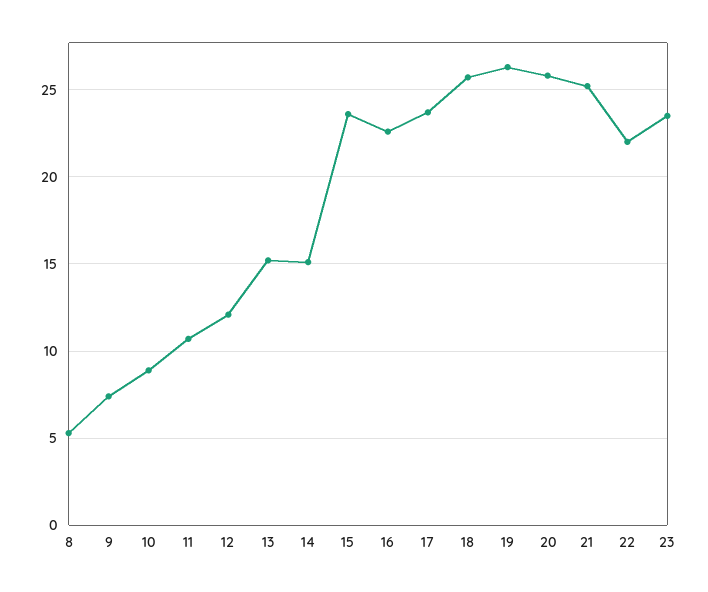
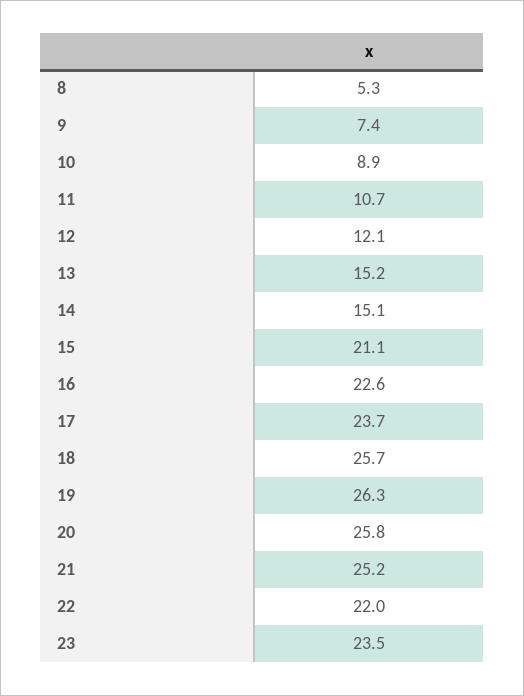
  {
    "8": 5.3,
    "9": 7.4,
    "10": 8.9,
    "11": 10.7,
    "12": 12.1,
    "13": 15.2,
    "14": 15.1,
-   "15": 23.5,
+   "15": 21.1,
    "16": 22.6,
    "17": 23.7,
    "18": 25.7,
    "19": 26.3,
    "20": 25.8,
    "21": 25.2,
    "22": 22,
    "23": 23.5
  }

